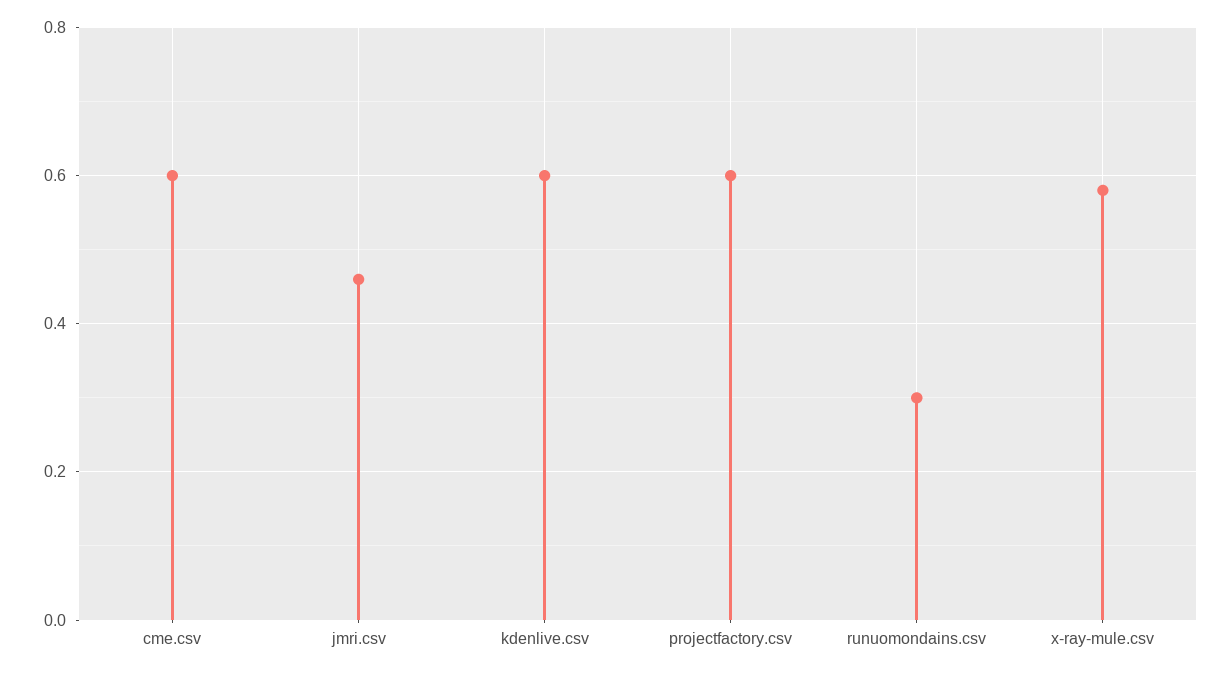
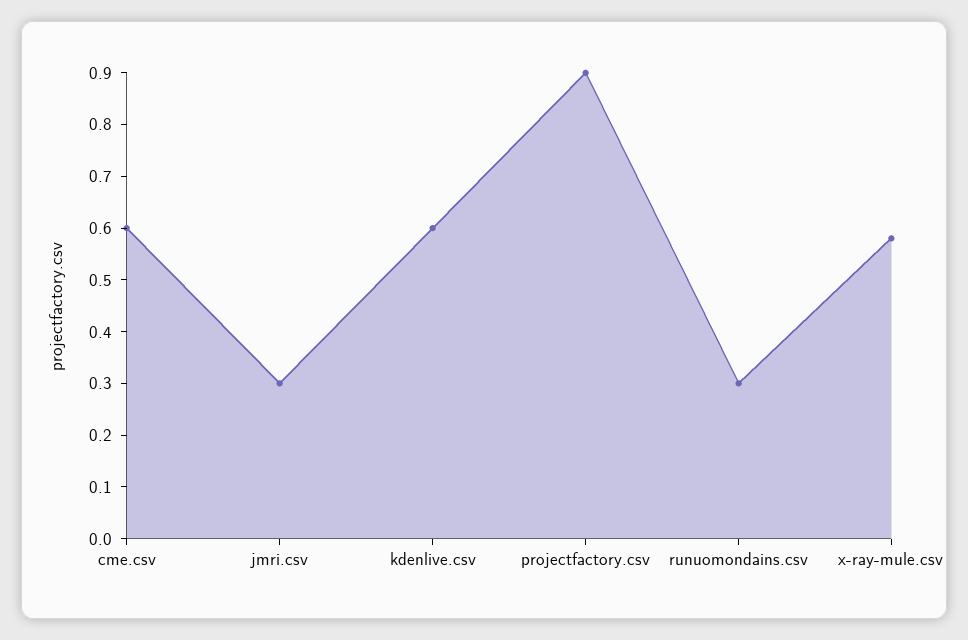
  {
    "cme.csv": 0.6,
-   "jmri.csv": 0.45,
+   "jmri.csv": 0.3,
    "kdenlive.csv": 0.6,
-   "projectfactory.csv": 0.6,
+   "projectfactory.csv": 0.9,
    "runuomondains.csv": 0.3,
    "x-ray-mule.csv": 0.6
  }

